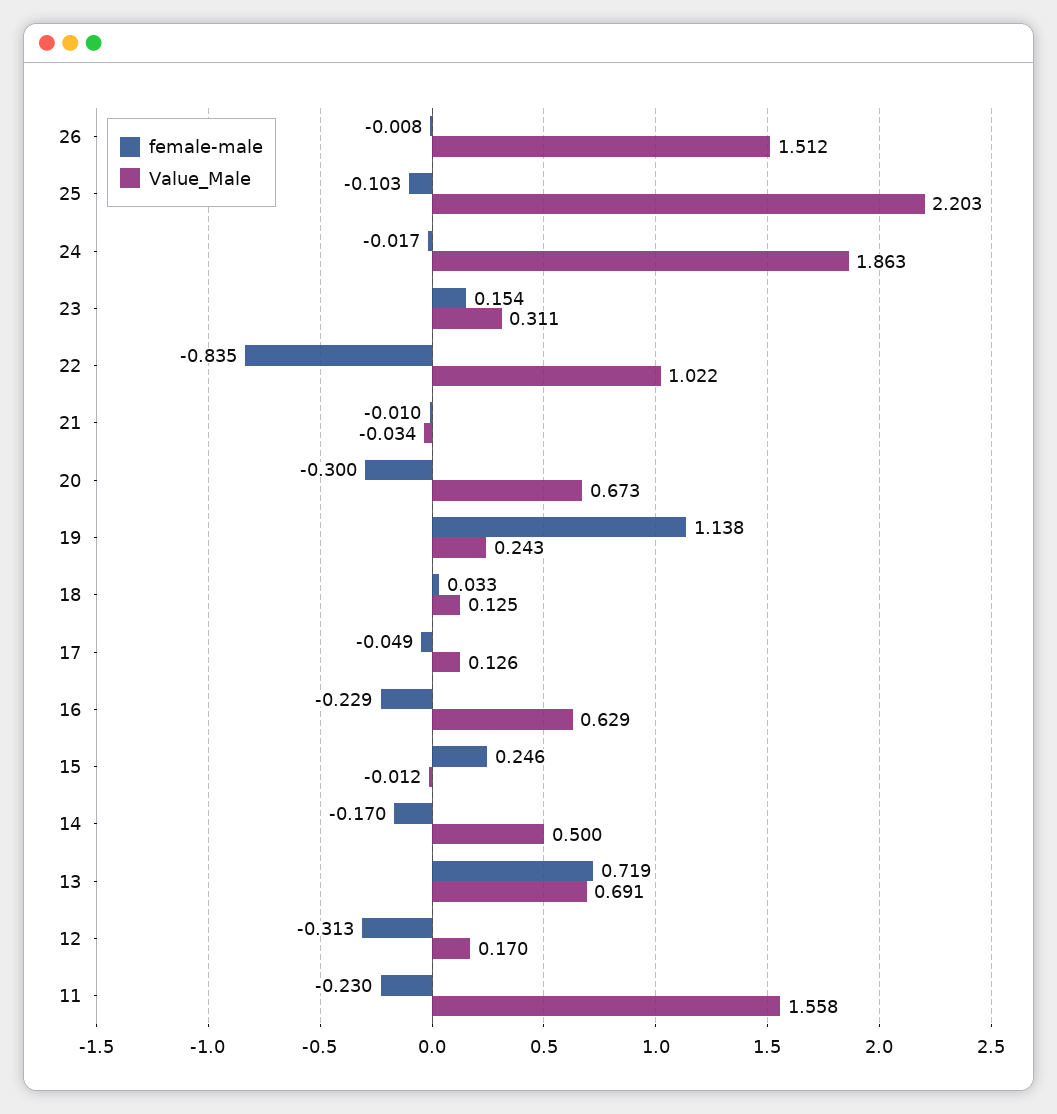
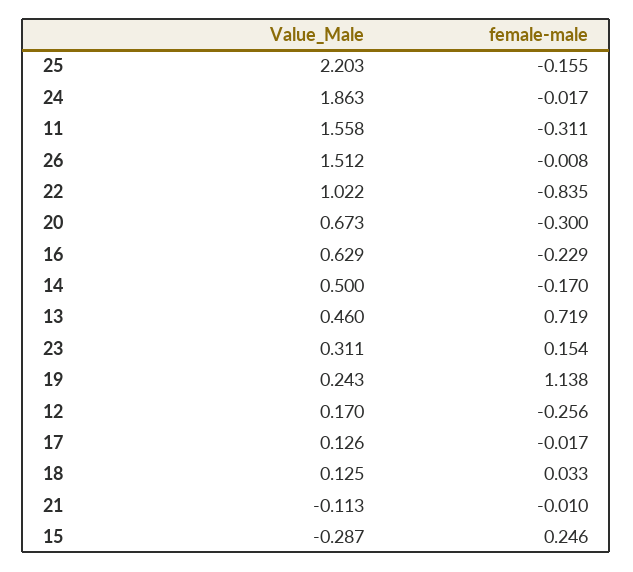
  {
    "female-male": {
      "26": -0.008,
-     "25": -0.103,
+     "25": -0.155,
      "24": -0.017,
      "23": 0.154,
      "22": -0.835,
      "21": -0.01,
      "20": -0.3,
      "19": 1.138,
      "18": 0.033,
-     "17": -0.049,
+     "17": -0.017,
      "16": -0.229,
      "15": 0.246,
      "14": -0.17,
      "13": 0.719,
-     "12": -0.313,
+     "12": -0.256,
-     "11": -0.23
+     "11": -0.311
    },
    "Value_Male": {
      "26": 1.512,
      "25": 2.203,
      "24": 1.863,
      "23": 0.311,
      "22": 1.022,
-     "21": -0.034,
+     "21": -0.113,
      "20": 0.673,
      "19": 0.243,
      "18": 0.125,
      "17": 0.126,
      "16": 0.629,
-     "15": -0.012,
+     "15": -0.287,
      "14": 0.5,
-     "13": 0.691,
+     "13": 0.46,
      "12": 0.17,
      "11": 1.558
    }
  }

